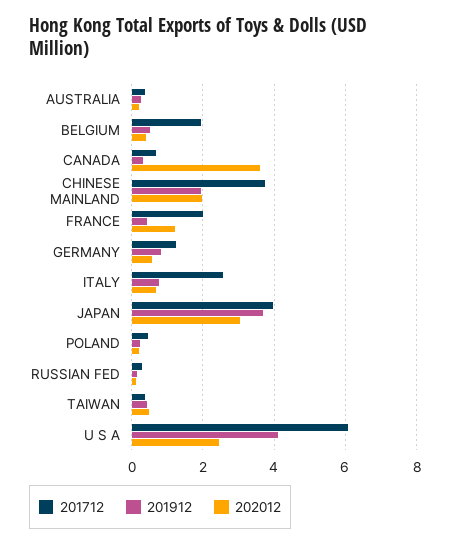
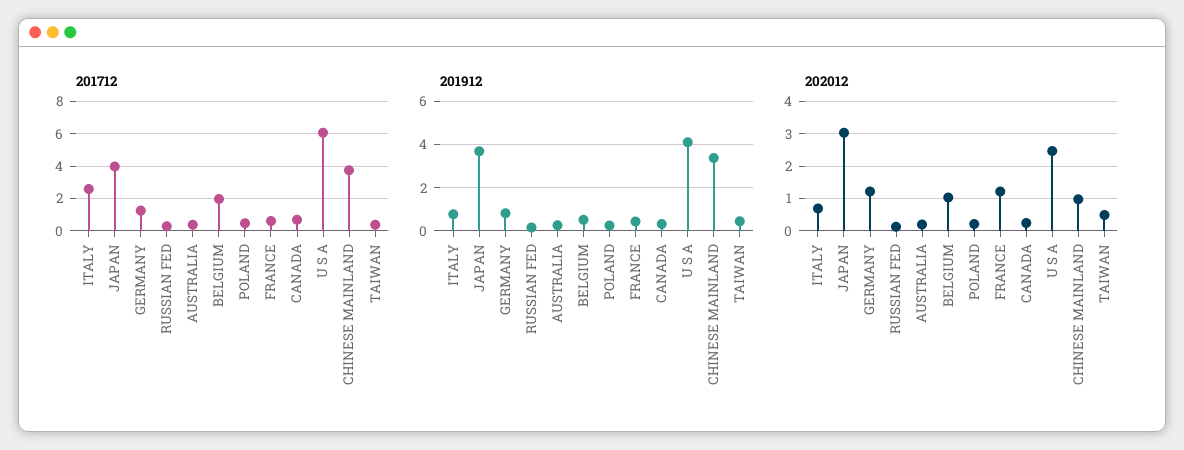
  {
    "201712": {
      "AUSTRALIA": 0.4,
      "BELGIUM": 2,
      "CANADA": 0.6,
      "CHINESE MAINLAND": 3.8,
-     "FRANCE": 2,
+     "FRANCE": 0.5,
      "GERMANY": 1.2,
      "ITALY": 2.6,
      "JAPAN": 4,
      "POLAND": 0.4,
      "RUSSIAN FED": 0.2,
      "TAIWAN": 0.4,
      "U S A": 6
    },
    "201912": {
      "AUSTRALIA": 0.2,
      "BELGIUM": 0.6,
      "CANADA": 0.4,
-     "CHINESE MAINLAND": 2,
+     "CHINESE MAINLAND": 3.5,
      "FRANCE": 0.4,
      "GERMANY": 0.8,
      "ITALY": 0.8,
      "JAPAN": 3.6,
      "POLAND": 0.2,
      "RUSSIAN FED": 0.2,
      "TAIWAN": 0.4,
      "U S A": 4.2
    },
    "202012": {
      "AUSTRALIA": 0.2,
-     "BELGIUM": 0.4,
+     "BELGIUM": 1,
-     "CANADA": 3.6,
+     "CANADA": 0.2,
-     "CHINESE MAINLAND": 2,
+     "CHINESE MAINLAND": 1,
      "FRANCE": 1.2,
-     "GERMANY": 0.6,
+     "GERMANY": 1.2,
      "ITALY": 0.6,
      "JAPAN": 3,
      "POLAND": 0.2,
      "RUSSIAN FED": 0.2,
      "TAIWAN": 0.4,
      "U S A": 2.4
    }
  }

